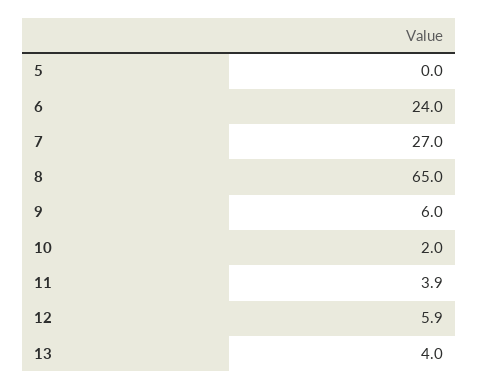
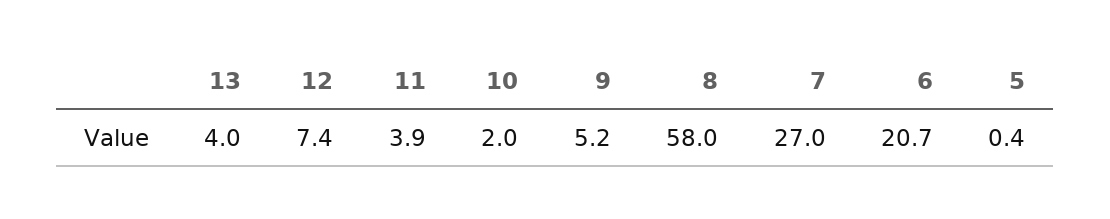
  {
-   "5": 0,
+   "5": 0.4,
-   "6": 24,
+   "6": 20.7,
    "7": 27,
-   "8": 65,
+   "8": 58,
-   "9": 6,
+   "9": 5.2,
    "10": 2,
    "11": 3.9,
-   "12": 5.9,
+   "12": 7.4,
    "13": 4
  }

